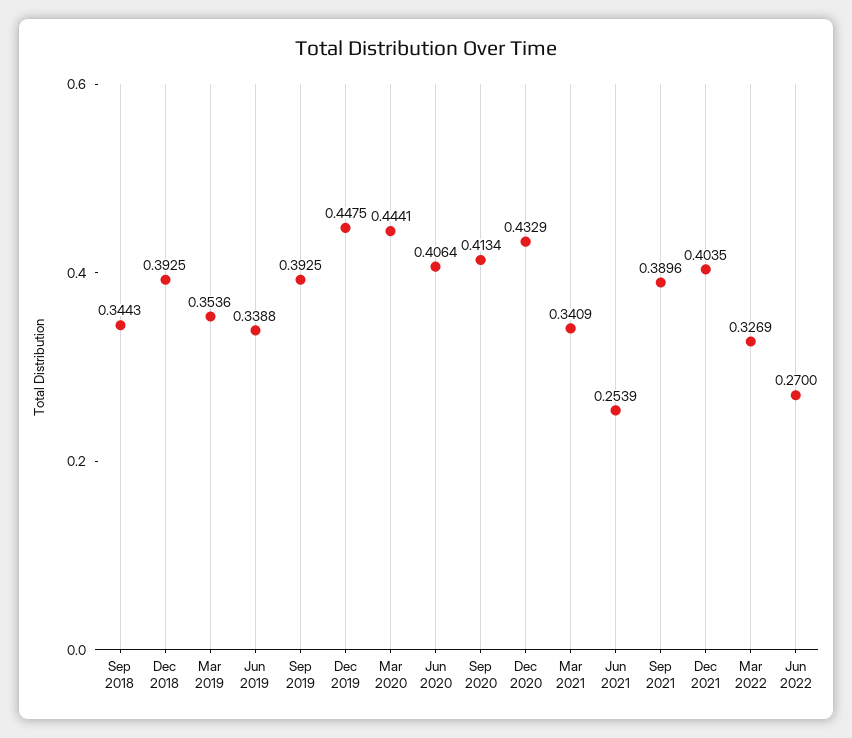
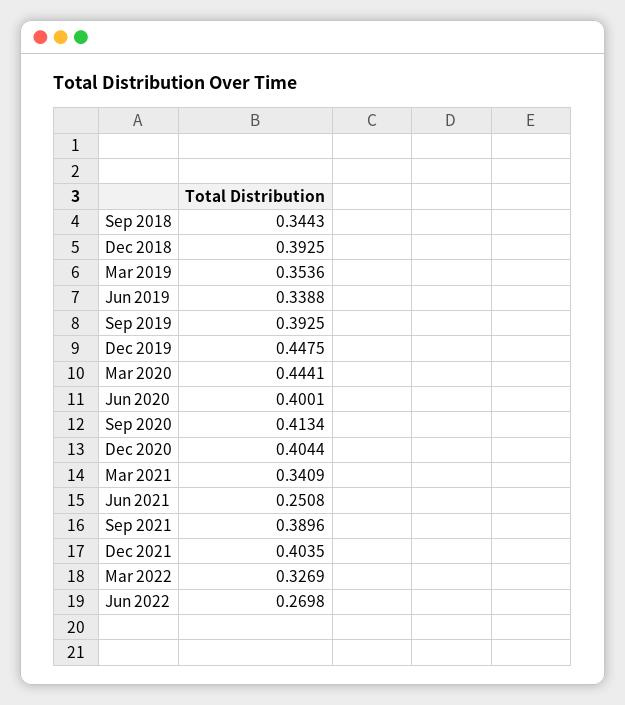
  {
    "Sep 2018": 0.3443,
    "Dec 2018": 0.3925,
    "Mar 2019": 0.3536,
    "Jun 2019": 0.3388,
    "Sep 2019": 0.3925,
    "Dec 2019": 0.4475,
    "Mar 2020": 0.4441,
-   "Jun 2020": 0.4064,
+   "Jun 2020": 0.4001,
    "Sep 2020": 0.4134,
-   "Dec 2020": 0.4329,
+   "Dec 2020": 0.4044,
    "Mar 2021": 0.3409,
-   "Jun 2021": 0.2539,
+   "Jun 2021": 0.2508,
    "Sep 2021": 0.3896,
    "Dec 2021": 0.4035,
    "Mar 2022": 0.3269,
-   "Jun 2022": 0.27
+   "Jun 2022": 0.2698
  }

